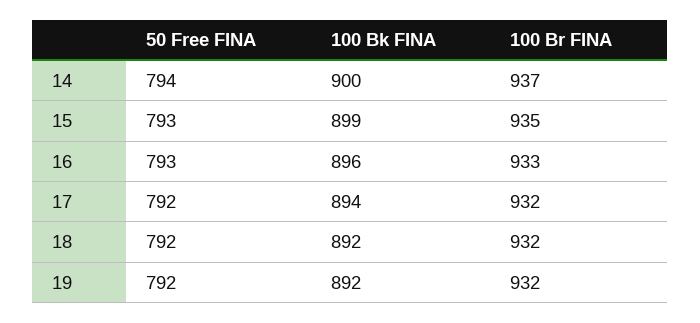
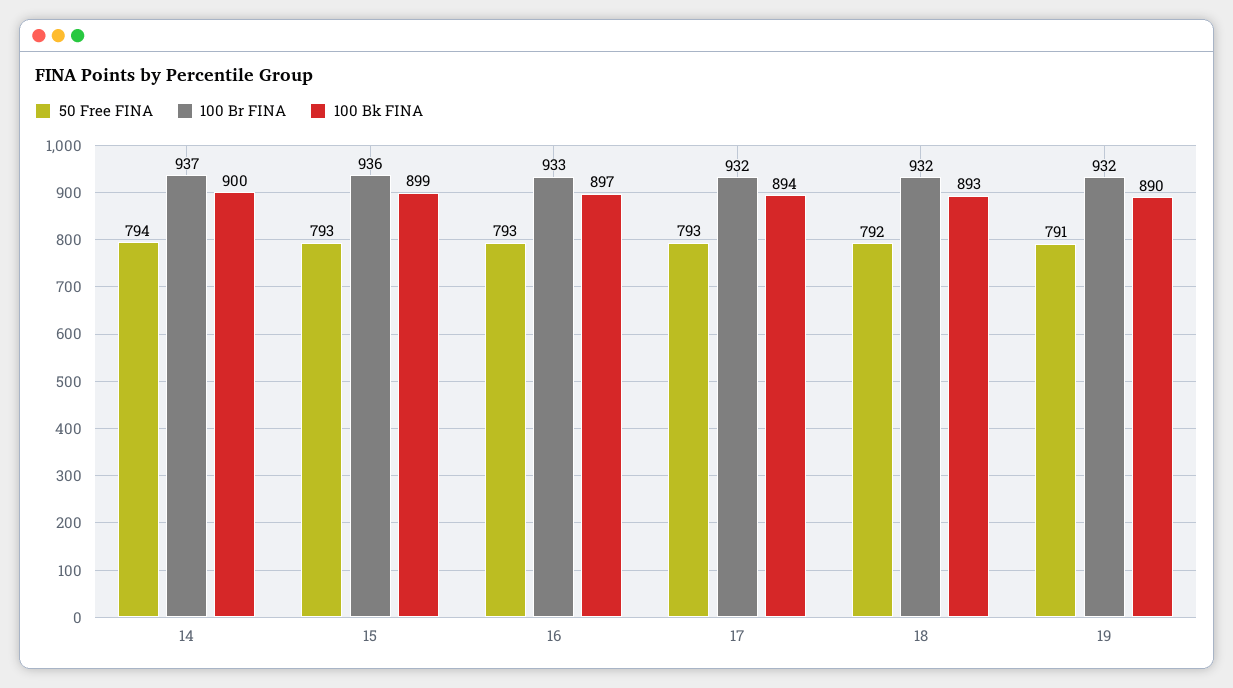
  {
    "50 Free FINA": {
      "14": 794,
      "15": 793,
      "16": 793,
-     "17": 792,
+     "17": 793,
      "18": 792,
-     "19": 792
+     "19": 791
    },
    "100 Bk FINA": {
      "14": 900,
      "15": 899,
-     "16": 896,
+     "16": 897,
      "17": 894,
-     "18": 892,
+     "18": 893,
-     "19": 892
+     "19": 890
    },
    "100 Br FINA": {
      "14": 937,
-     "15": 935,
+     "15": 936,
      "16": 933,
      "17": 932,
      "18": 932,
      "19": 932
    }
  }

